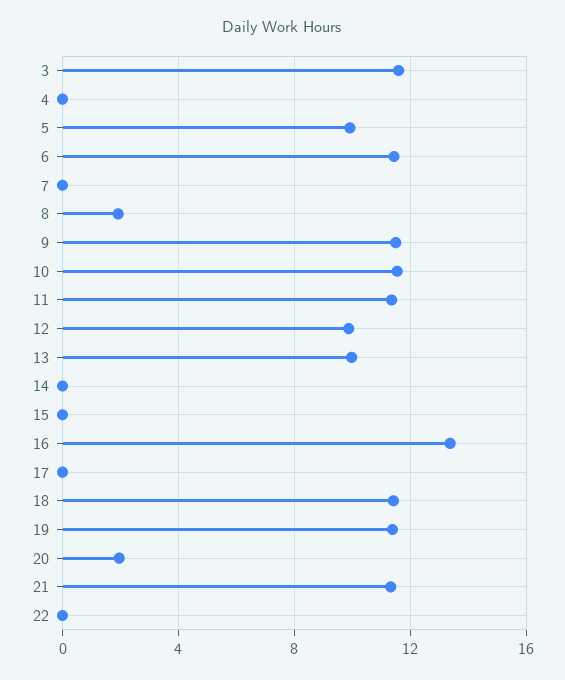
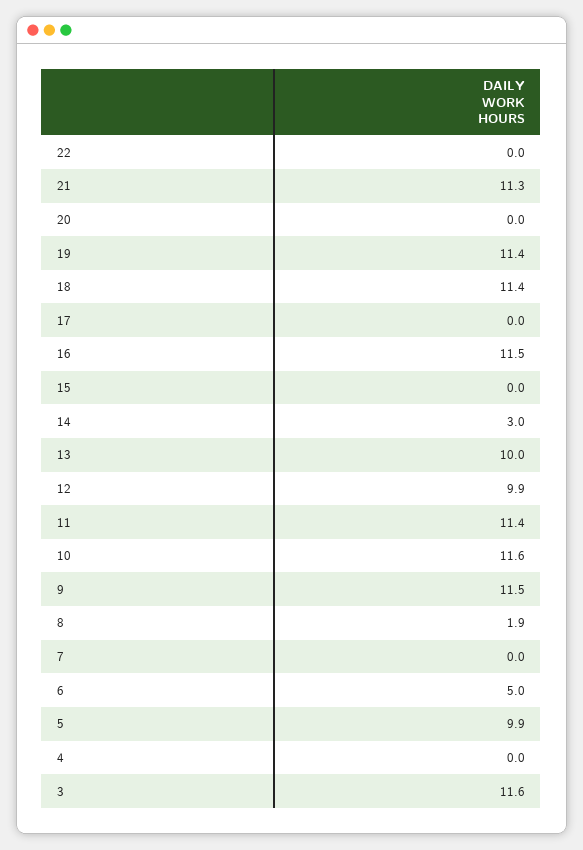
  {
    "3": 11.6,
    "4": 0,
    "5": 9.9,
-   "6": 11.5,
+   "6": 5,
    "7": 0,
    "8": 1.9,
    "9": 11.5,
    "10": 11.6,
    "11": 11.4,
    "12": 9.9,
    "13": 10,
-   "14": 0,
+   "14": 3,
    "15": 0,
-   "16": 13.5,
+   "16": 11.5,
    "17": 0,
    "18": 11.4,
    "19": 11.4,
-   "20": 2,
+   "20": 0,
    "21": 11.3,
    "22": 0
  }

